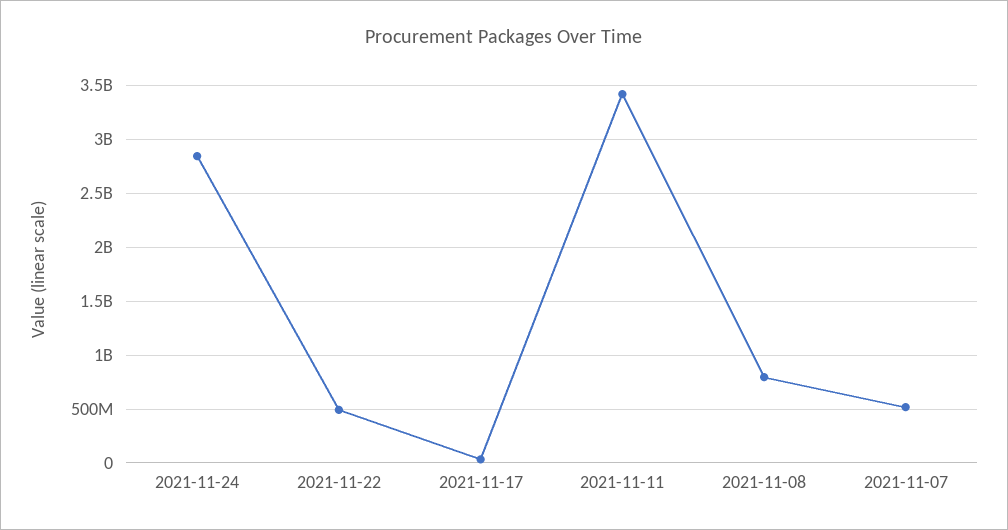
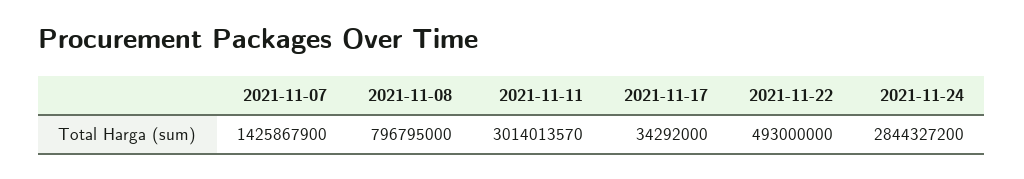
  {
    "2021-11-24": 2844327200,
    "2021-11-22": 493000000,
    "2021-11-17": 34292000,
-   "2021-11-11": 3400000000,
+   "2021-11-11": 3014013570,
    "2021-11-08": 796795000,
-   "2021-11-07": 500000000
+   "2021-11-07": 1425867900
  }

